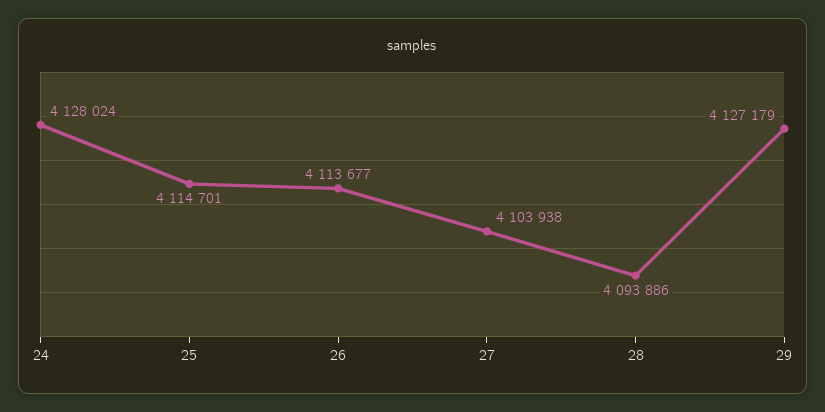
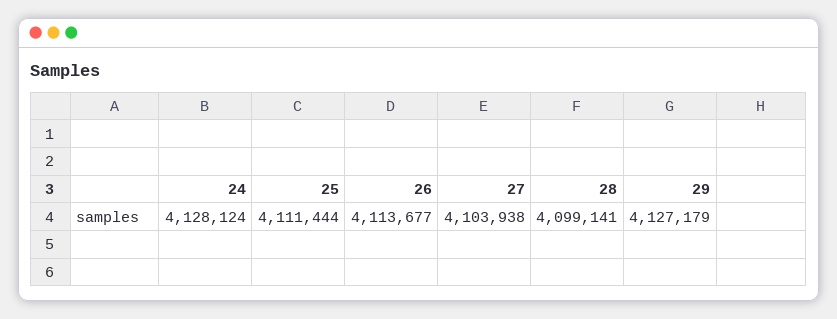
  {
-   "24": 4128024,
+   "24": 4128124,
-   "25": 4114701,
+   "25": 4111444,
    "26": 4113677,
    "27": 4103938,
-   "28": 4093886,
+   "28": 4099141,
    "29": 4127179
  }

